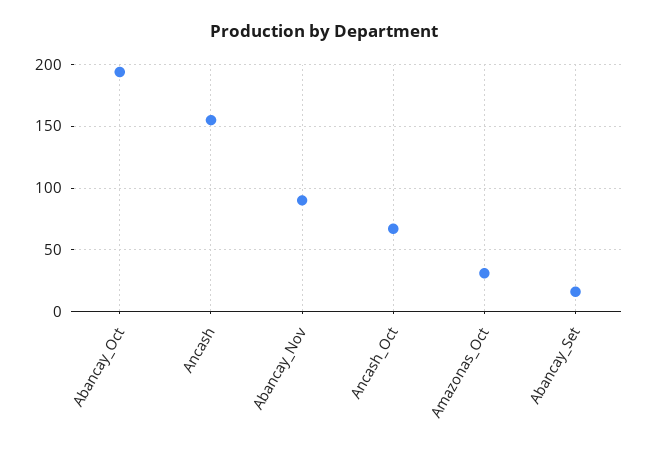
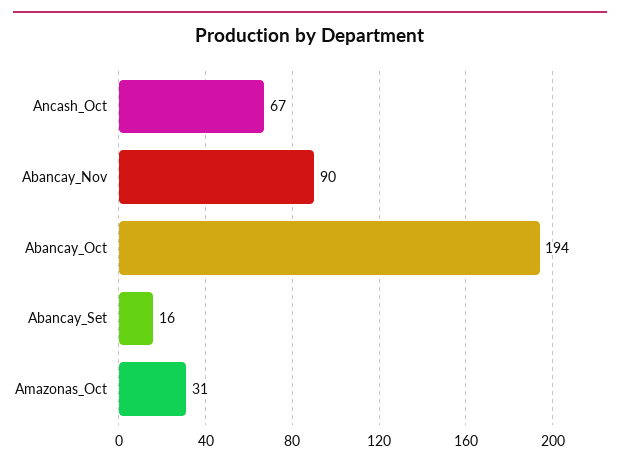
  {
    "Abancay_Oct": 194,
-   "Ancash": 155,
    "Abancay_Nov": 90,
    "Ancash_Oct": 67,
    "Amazonas_Oct": 31,
    "Abancay_Set": 16
  }

